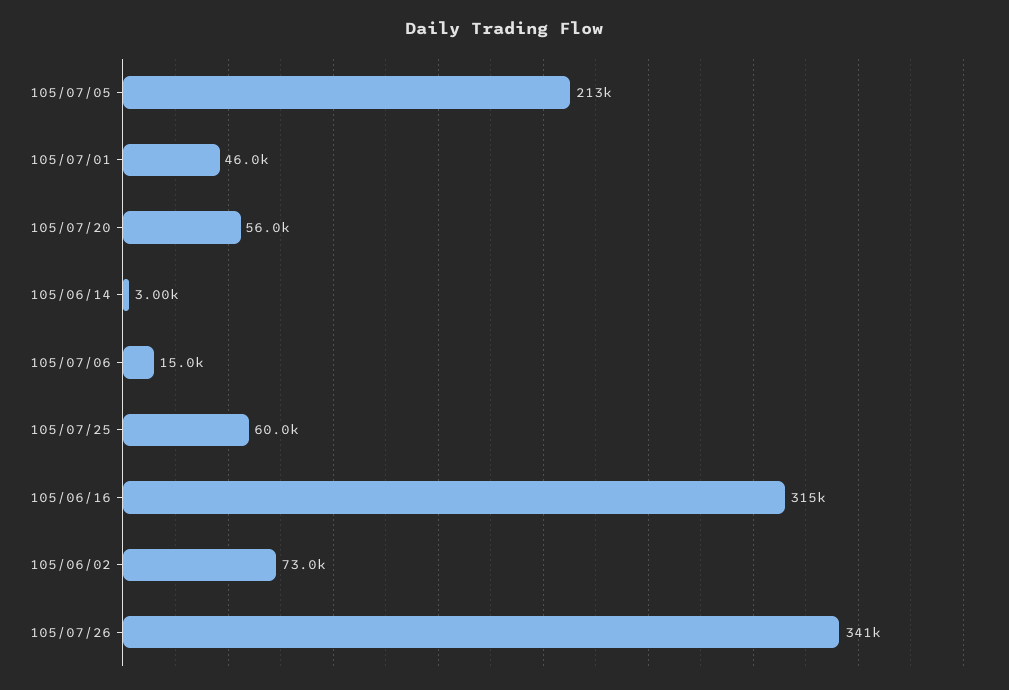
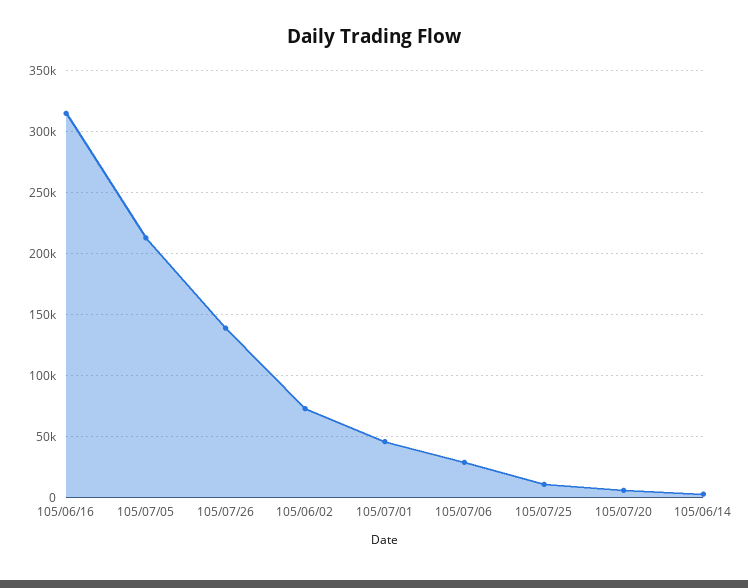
  {
    "105/07/05": 213000,
    "105/07/01": 46000,
-   "105/07/20": 56000,
+   "105/07/20": 5000,
    "105/06/14": 3000,
-   "105/07/06": 15000,
+   "105/07/06": 30000,
-   "105/07/25": 60000,
+   "105/07/25": 10000,
    "105/06/16": 315000,
    "105/06/02": 73000,
-   "105/07/26": 341000
+   "105/07/26": 140000
  }

